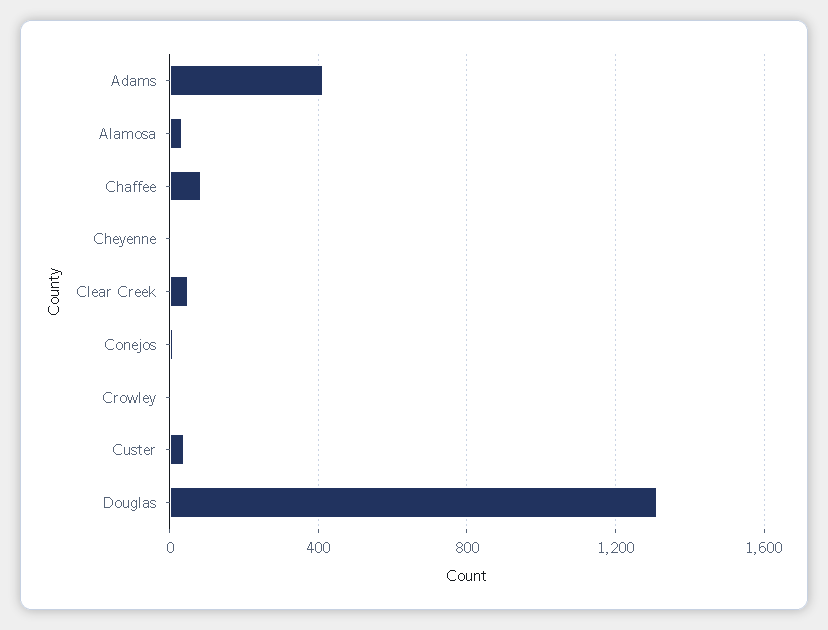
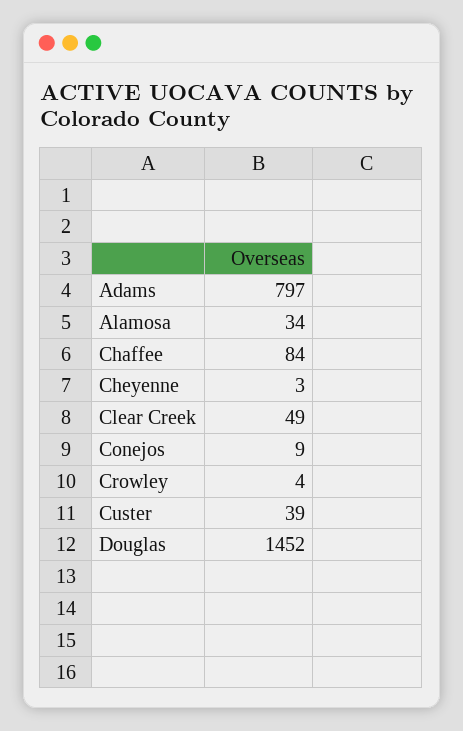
  {
-   "Adams": 400,
+   "Adams": 797,
    "Alamosa": 34,
    "Chaffee": 84,
    "Cheyenne": 3,
    "Clear Creek": 49,
    "Conejos": 9,
    "Crowley": 4,
    "Custer": 39,
-   "Douglas": 1300
+   "Douglas": 1452
  }

